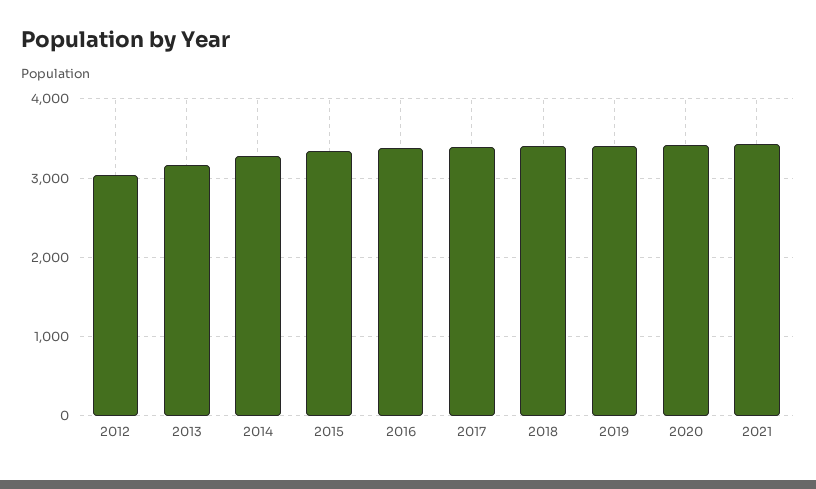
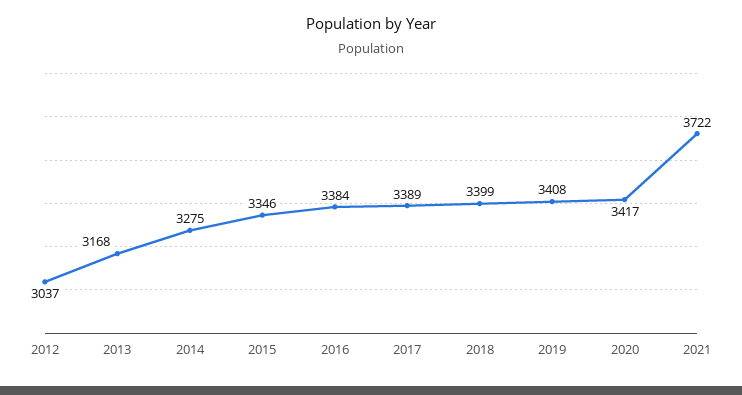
  {
    "2012": 3037,
    "2013": 3168,
    "2014": 3275,
    "2015": 3346,
    "2016": 3384,
    "2017": 3389,
    "2018": 3399,
    "2019": 3408,
    "2020": 3417,
-   "2021": 3400
+   "2021": 3722
  }

